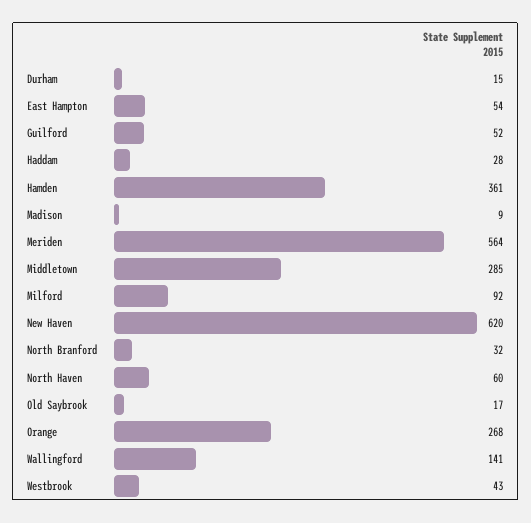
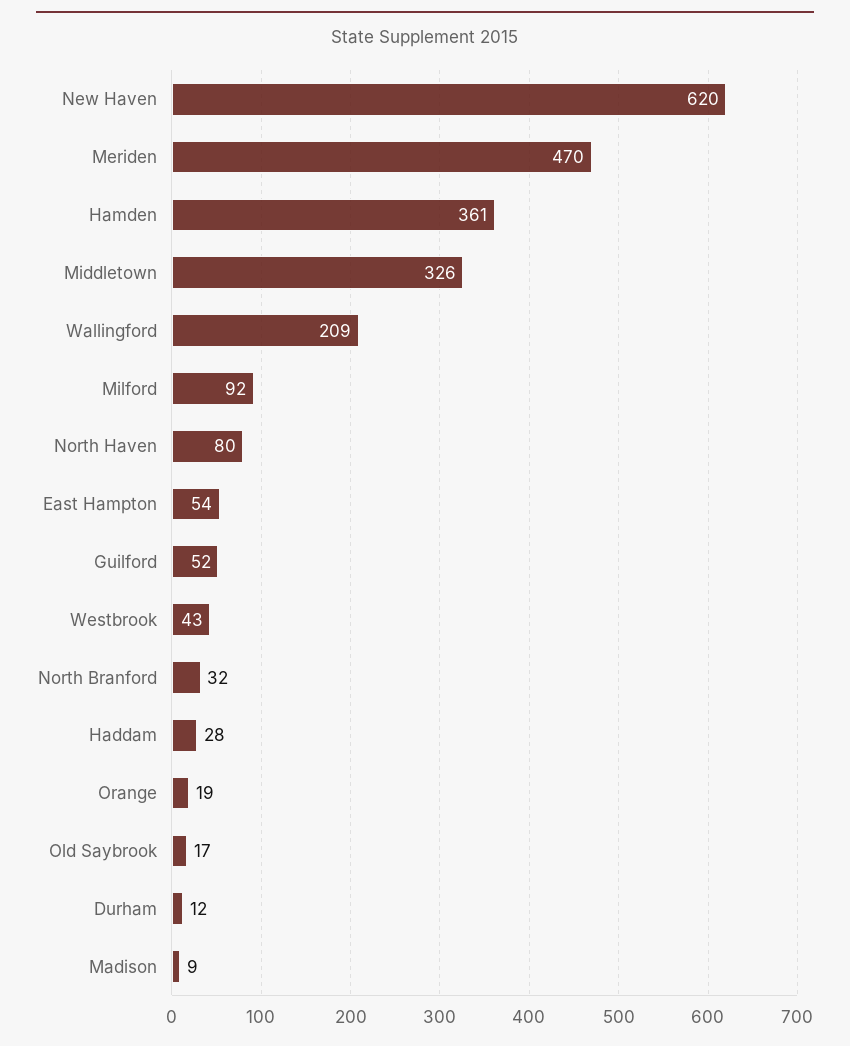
  {
-   "Durham": 15,
+   "Durham": 12,
    "East Hampton": 54,
    "Guilford": 52,
    "Haddam": 28,
    "Hamden": 361,
    "Madison": 9,
-   "Meriden": 564,
+   "Meriden": 470,
-   "Middletown": 285,
+   "Middletown": 326,
    "Milford": 92,
    "New Haven": 620,
    "North Branford": 32,
-   "North Haven": 60,
+   "North Haven": 80,
    "Old Saybrook": 17,
-   "Orange": 268,
+   "Orange": 19,
-   "Wallingford": 141,
+   "Wallingford": 209,
    "Westbrook": 43
  }

